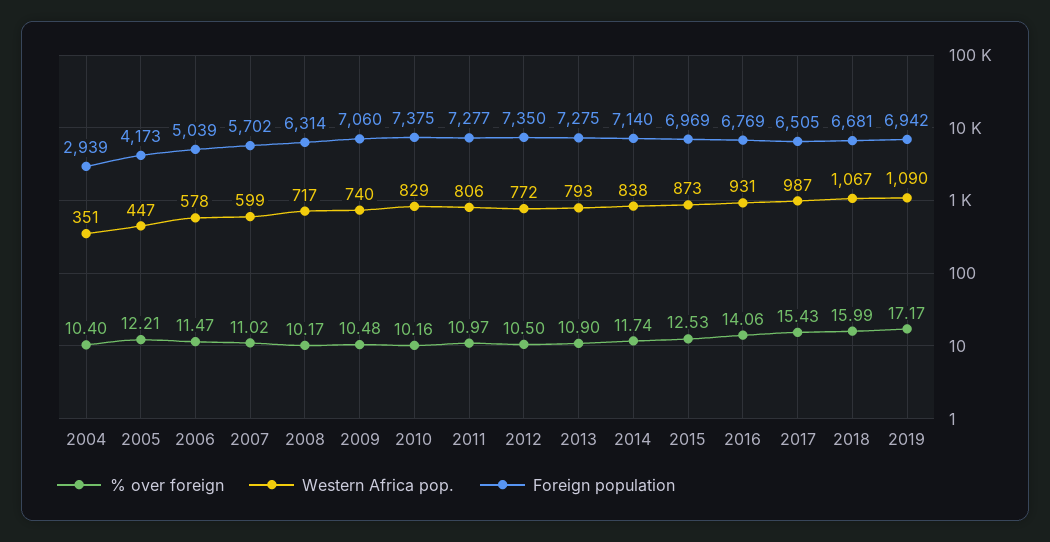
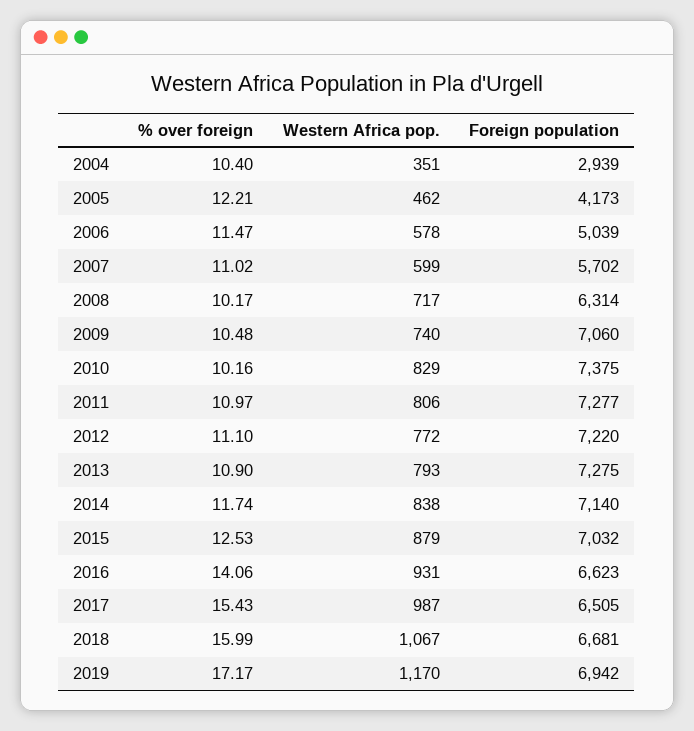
  {
    "% over foreign": {
      "2004": 10.4,
      "2005": 12.21,
      "2006": 11.47,
      "2007": 11.02,
      "2008": 10.17,
      "2009": 10.48,
      "2010": 10.16,
      "2011": 10.97,
-     "2012": 10.5,
+     "2012": 11.1,
      "2013": 10.9,
      "2014": 11.74,
      "2015": 12.53,
      "2016": 14.06,
      "2017": 15.43,
      "2018": 15.99,
      "2019": 17.17
    },
    "Western Africa pop.": {
      "2004": 351,
-     "2005": 447,
+     "2005": 462,
      "2006": 578,
      "2007": 599,
      "2008": 717,
      "2009": 740,
      "2010": 829,
      "2011": 806,
      "2012": 772,
      "2013": 793,
      "2014": 838,
-     "2015": 873,
+     "2015": 879,
      "2016": 931,
      "2017": 987,
      "2018": 1067,
-     "2019": 1090
+     "2019": 1170
    },
    "Foreign population": {
      "2004": 2939,
      "2005": 4173,
      "2006": 5039,
      "2007": 5702,
      "2008": 6314,
      "2009": 7060,
      "2010": 7375,
      "2011": 7277,
-     "2012": 7350,
+     "2012": 7220,
      "2013": 7275,
      "2014": 7140,
-     "2015": 6969,
+     "2015": 7032,
-     "2016": 6769,
+     "2016": 6623,
      "2017": 6505,
      "2018": 6681,
      "2019": 6942
    }
  }

